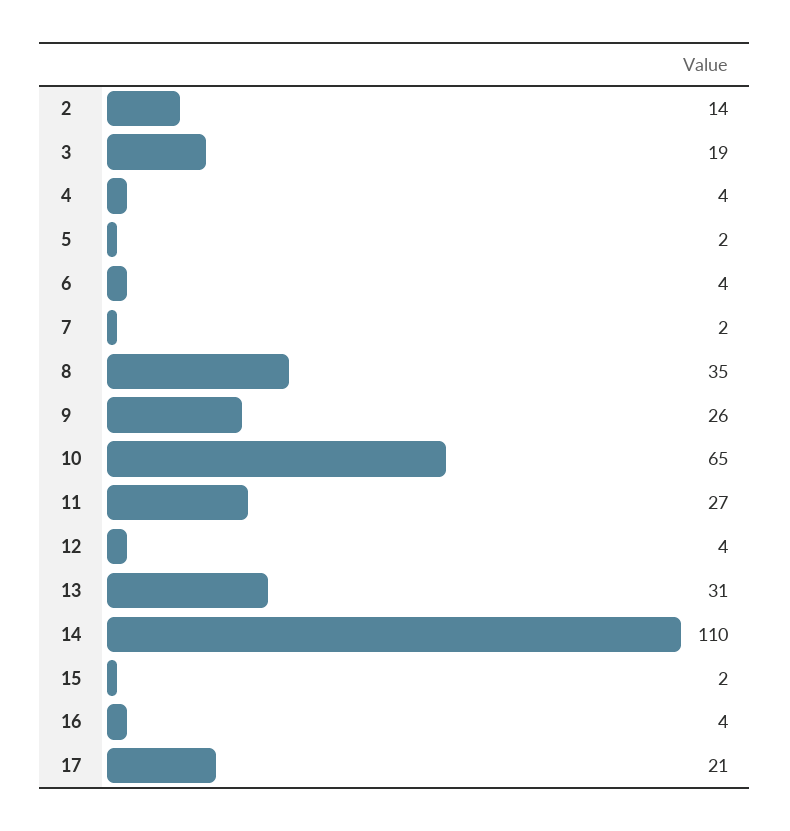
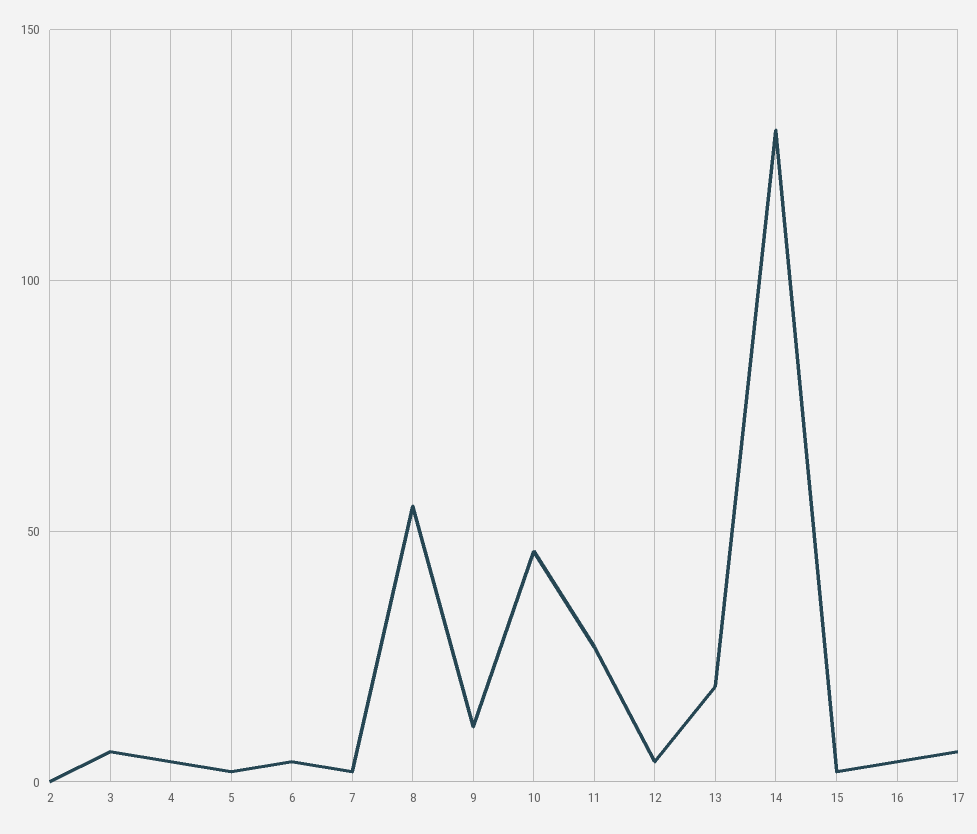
  {
-   "2": 14,
+   "2": 0,
-   "3": 19,
+   "3": 5,
    "4": 4,
    "5": 2,
    "6": 4,
    "7": 2,
-   "8": 35,
+   "8": 55,
-   "9": 26,
+   "9": 10,
-   "10": 65,
+   "10": 45,
    "11": 27,
    "12": 4,
-   "13": 31,
+   "13": 20,
-   "14": 110,
+   "14": 130,
    "15": 2,
    "16": 4,
-   "17": 21
+   "17": 5
  }

